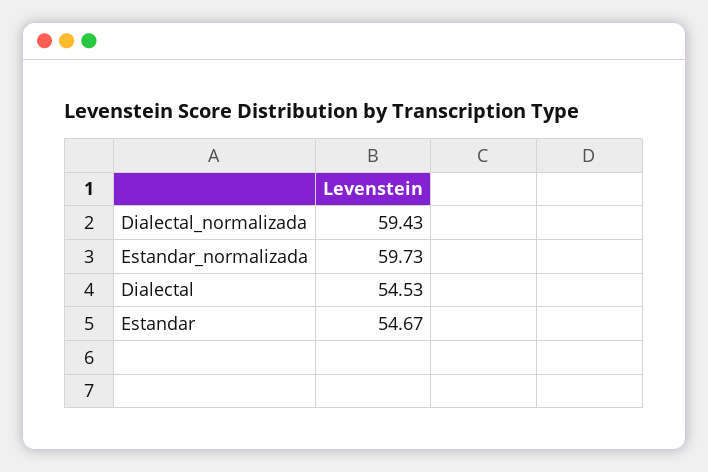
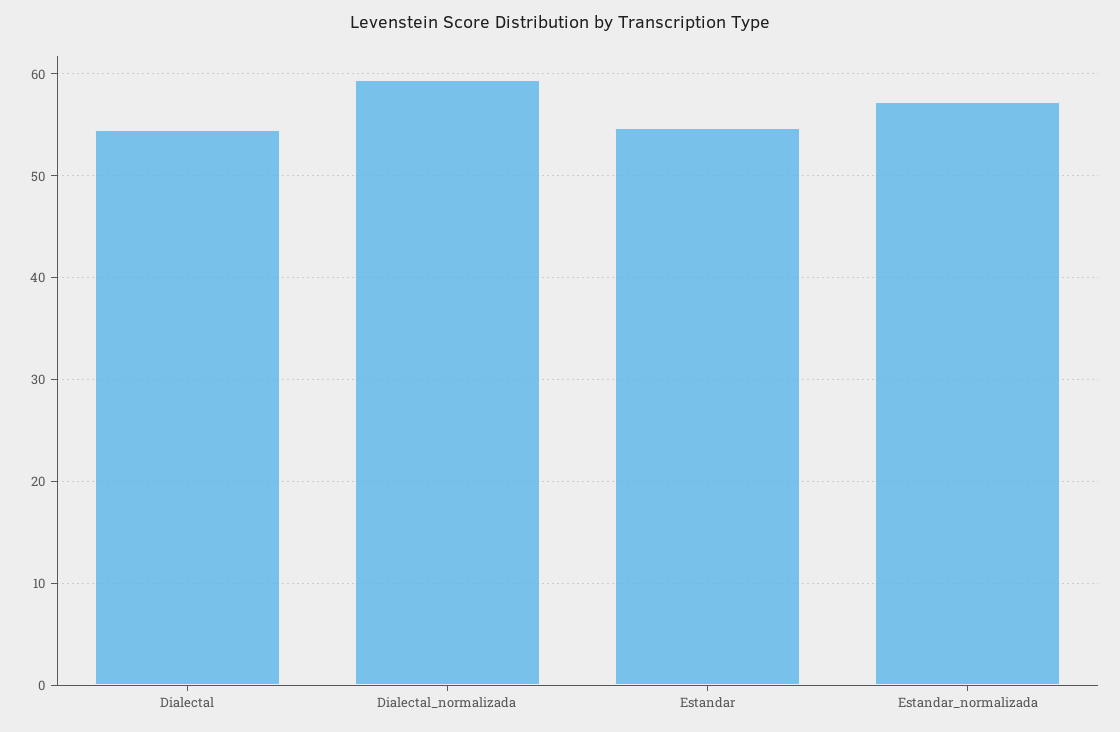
  {
    "Dialectal_normalizada": 59.43,
-   "Estandar_normalizada": 59.73,
+   "Estandar_normalizada": 57,
    "Dialectal": 54.53,
    "Estandar": 54.67
  }

